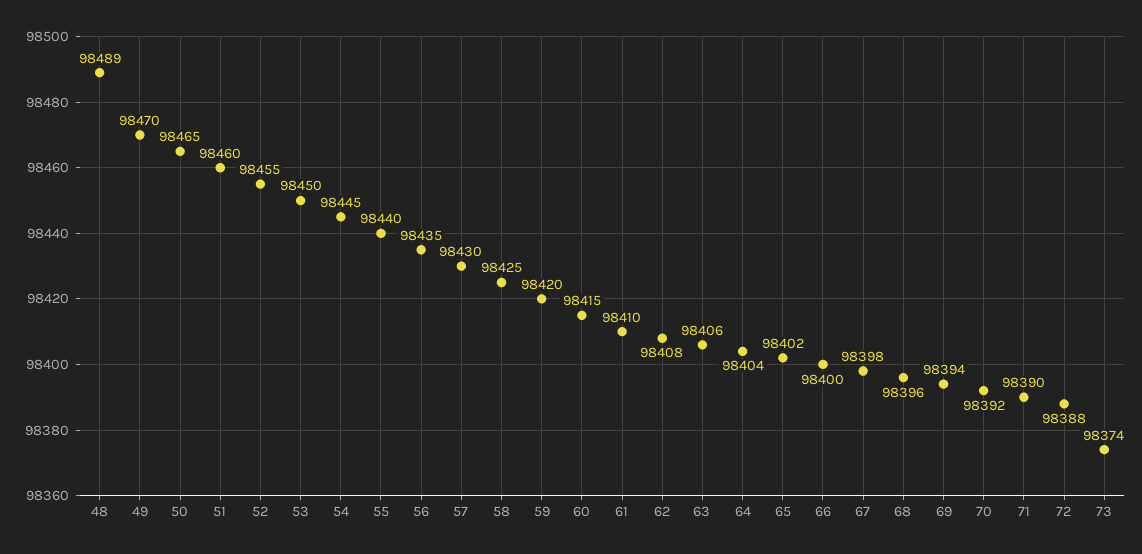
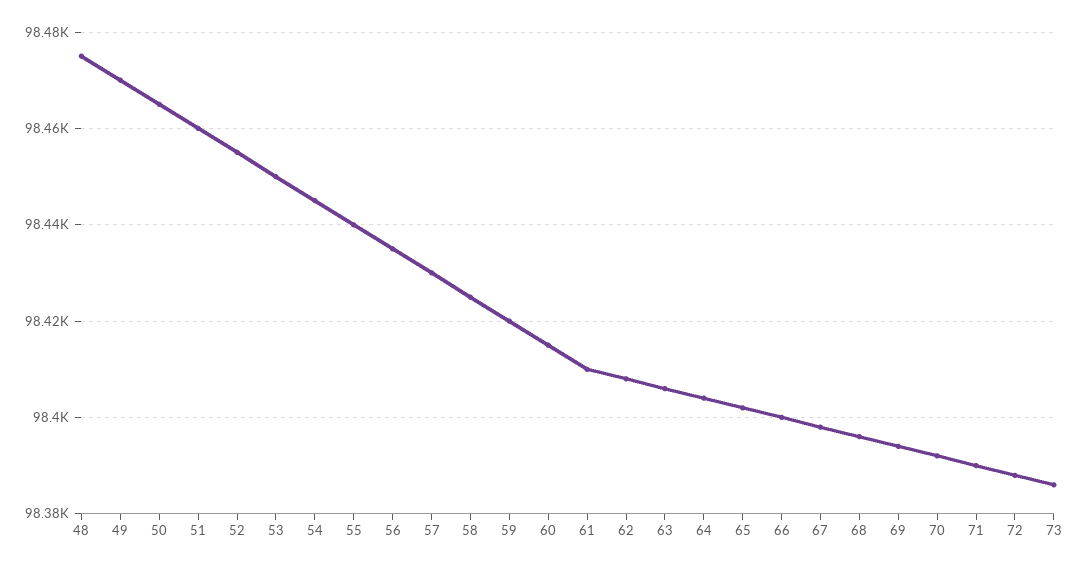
  {
-   "48": 98489,
+   "48": 98475,
    "49": 98470,
    "50": 98465,
    "51": 98460,
    "52": 98455,
    "53": 98450,
    "54": 98445,
    "55": 98440,
    "56": 98435,
    "57": 98430,
    "58": 98425,
    "59": 98420,
    "60": 98415,
    "61": 98410,
    "62": 98408,
    "63": 98406,
    "64": 98404,
    "65": 98402,
    "66": 98400,
    "67": 98398,
    "68": 98396,
    "69": 98394,
    "70": 98392,
    "71": 98390,
    "72": 98388,
-   "73": 98374
+   "73": 98385
  }

